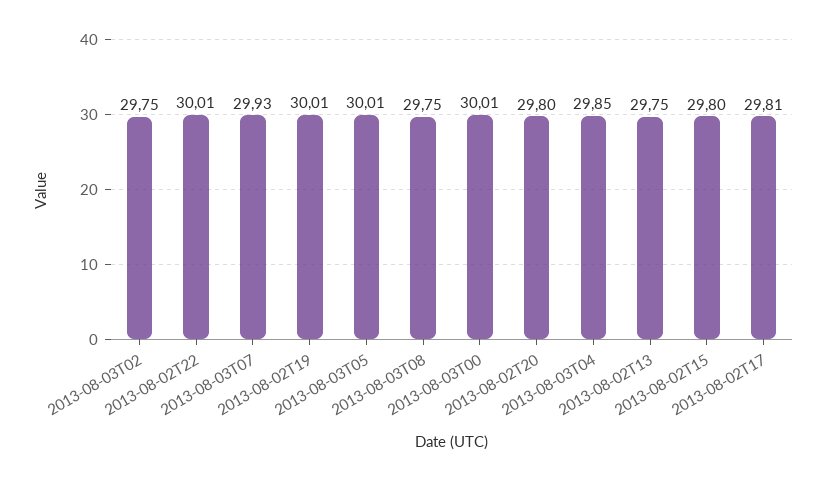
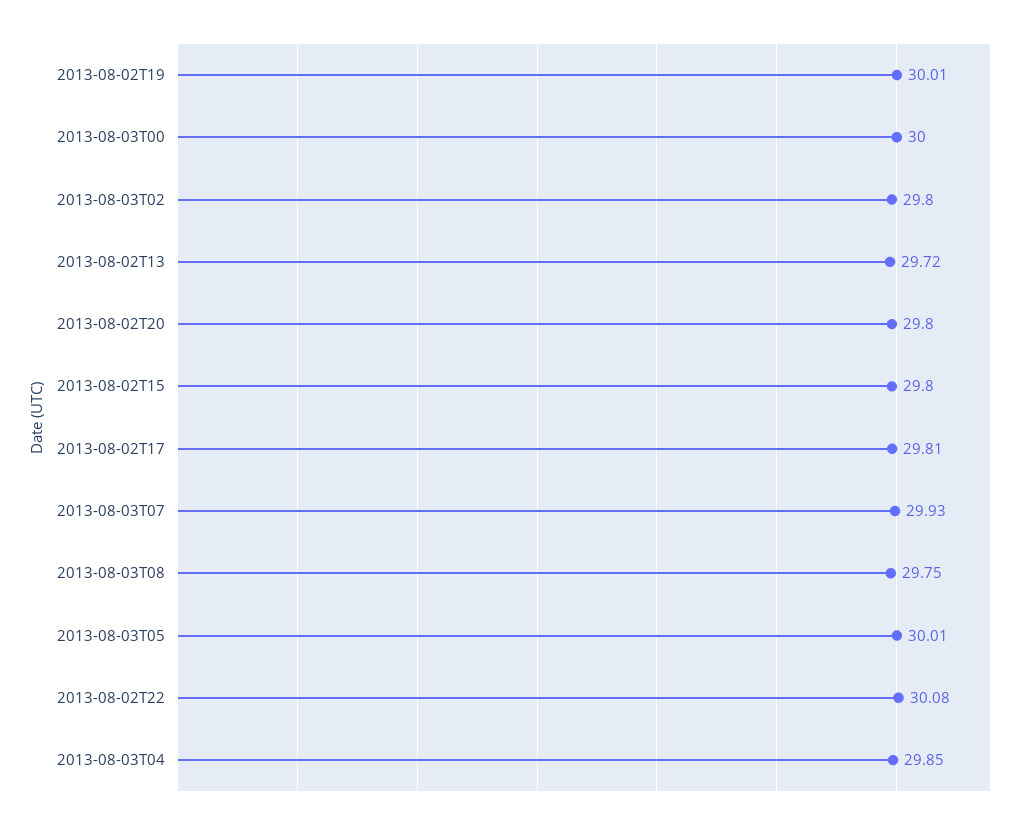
  {
-   "2013-08-03T02": 29.75,
+   "2013-08-03T02": 29.8,
-   "2013-08-02T22": 30.01,
+   "2013-08-02T22": 30.08,
    "2013-08-03T07": 29.93,
    "2013-08-02T19": 30.01,
    "2013-08-03T05": 30.01,
    "2013-08-03T08": 29.75,
-   "2013-08-03T00": 30.01,
+   "2013-08-03T00": 30,
    "2013-08-02T20": 29.8,
    "2013-08-03T04": 29.85,
-   "2013-08-02T13": 29.75,
+   "2013-08-02T13": 29.72,
    "2013-08-02T15": 29.8,
    "2013-08-02T17": 29.81
  }

